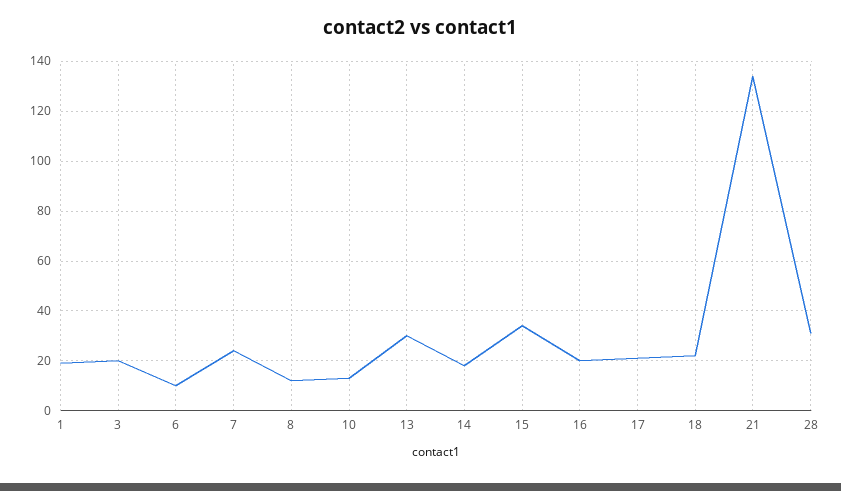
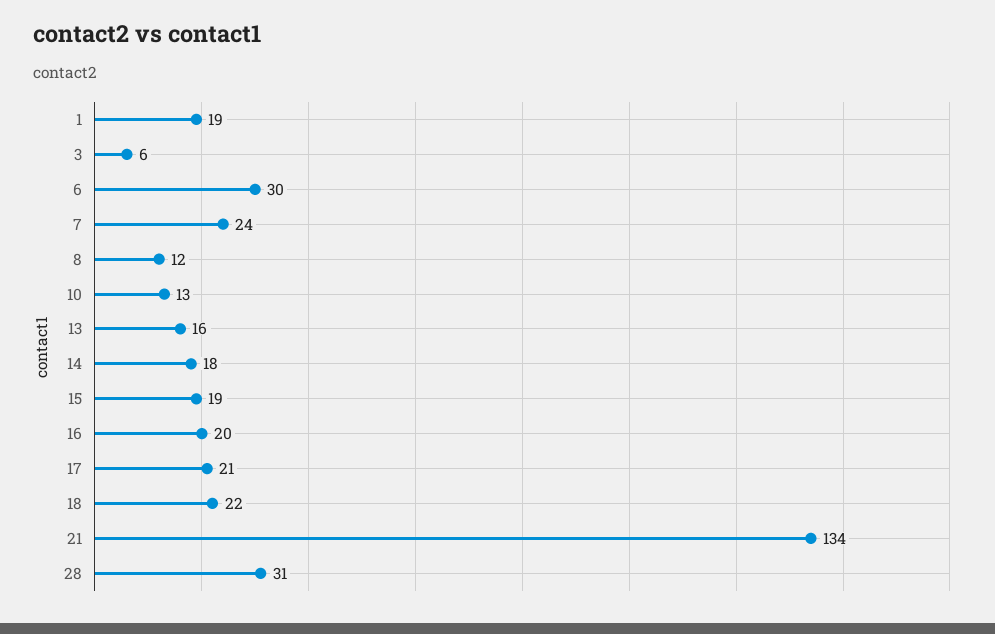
  {
    "1": 19,
-   "3": 20,
+   "3": 6,
-   "6": 10,
+   "6": 30,
    "7": 24,
    "8": 12,
    "10": 13,
-   "13": 30,
+   "13": 16,
    "14": 18,
-   "15": 35,
+   "15": 19,
    "16": 20,
    "17": 21,
    "18": 22,
    "21": 134,
    "28": 31
  }

